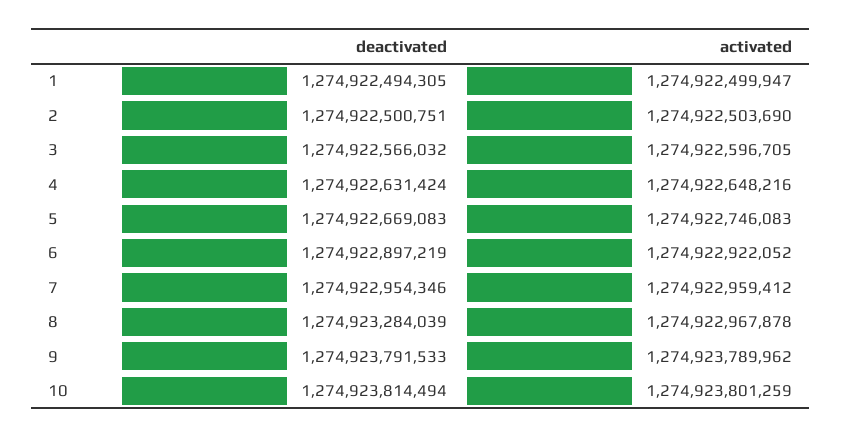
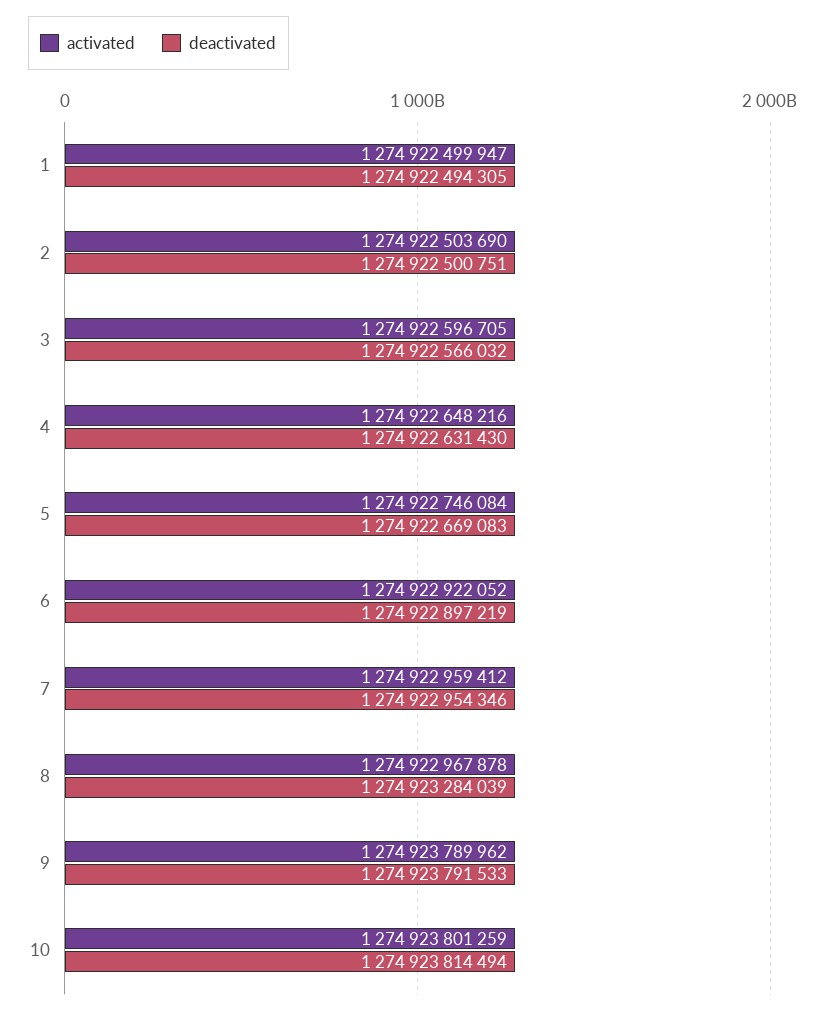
  {
    "deactivated": {
      "1": 1274922494305,
      "2": 1274922500751,
      "3": 1274922566032,
-     "4": 1274922631424,
+     "4": 1274922631430,
      "5": 1274922669083,
      "6": 1274922897219,
      "7": 1274922954346,
      "8": 1274923284039,
      "9": 1274923791533,
      "10": 1274923814494
    },
    "activated": {
      "1": 1274922499947,
      "2": 1274922503690,
      "3": 1274922596705,
      "4": 1274922648216,
-     "5": 1274922746083,
+     "5": 1274922746084,
      "6": 1274922922052,
      "7": 1274922959412,
      "8": 1274922967878,
      "9": 1274923789962,
      "10": 1274923801259
    }
  }

